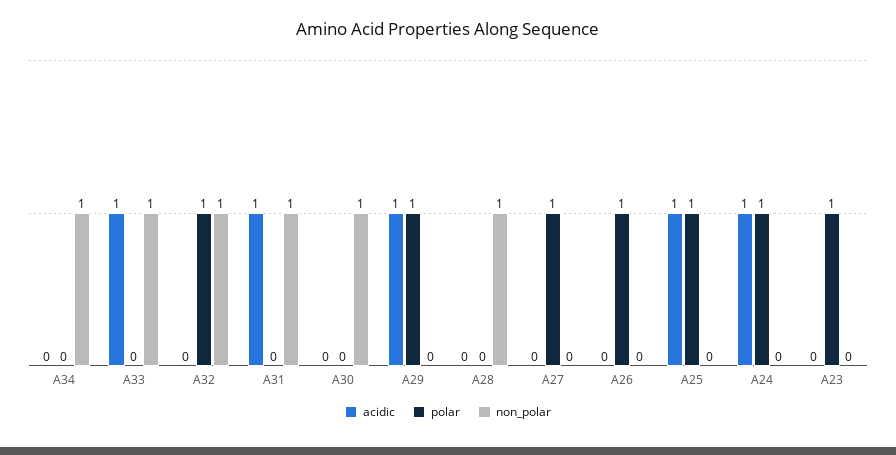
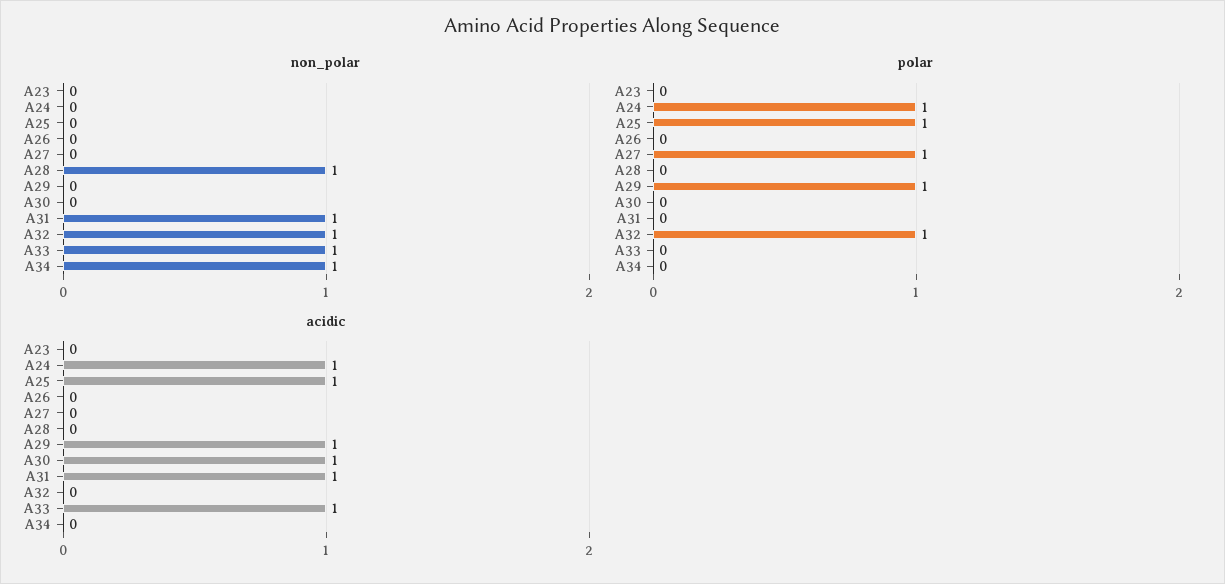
  {
    "acidic": {
      "A34": 0,
      "A33": 1,
      "A32": 0,
      "A31": 1,
-     "A30": 0,
+     "A30": 1,
      "A29": 1,
      "A28": 0,
      "A27": 0,
      "A26": 0,
      "A25": 1,
      "A24": 1,
      "A23": 0
    },
    "polar": {
      "A34": 0,
      "A33": 0,
      "A32": 1,
      "A31": 0,
      "A30": 0,
      "A29": 1,
      "A28": 0,
      "A27": 1,
-     "A26": 1,
+     "A26": 0,
      "A25": 1,
      "A24": 1,
-     "A23": 1
+     "A23": 0
    },
    "non_polar": {
      "A34": 1,
      "A33": 1,
      "A32": 1,
      "A31": 1,
-     "A30": 1,
+     "A30": 0,
      "A29": 0,
      "A28": 1,
      "A27": 0,
      "A26": 0,
      "A25": 0,
      "A24": 0,
      "A23": 0
    }
  }

